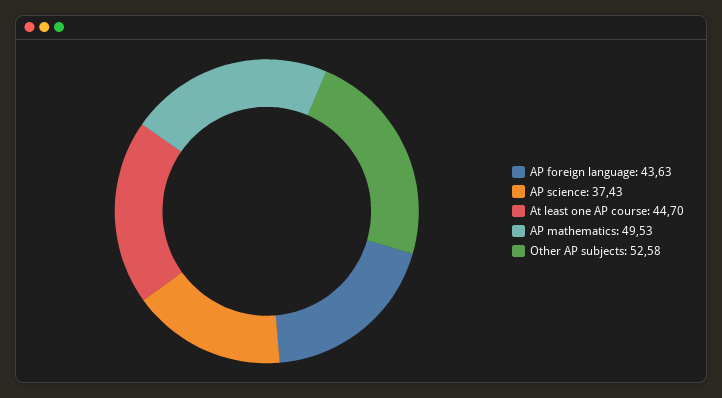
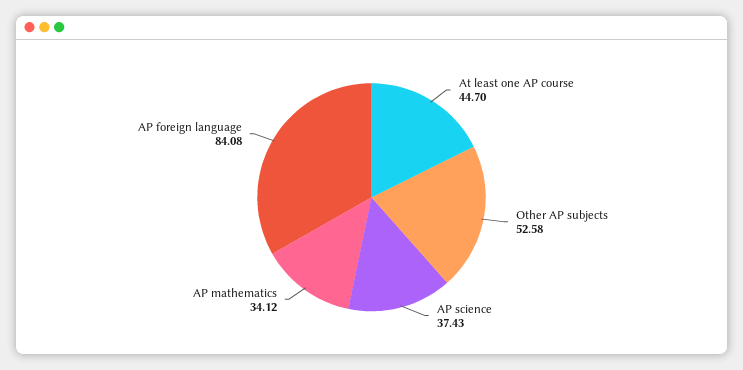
  {
-   "AP foreign language": 43.63,
+   "AP foreign language": 84.08,
    "AP science": 37.43,
    "At least one AP course": 44.7,
-   "AP mathematics": 49.53,
+   "AP mathematics": 34.12,
    "Other AP subjects": 52.58
  }

